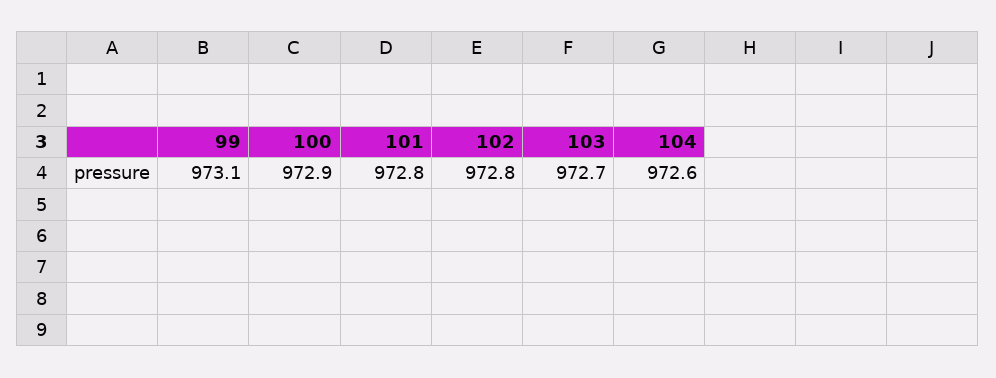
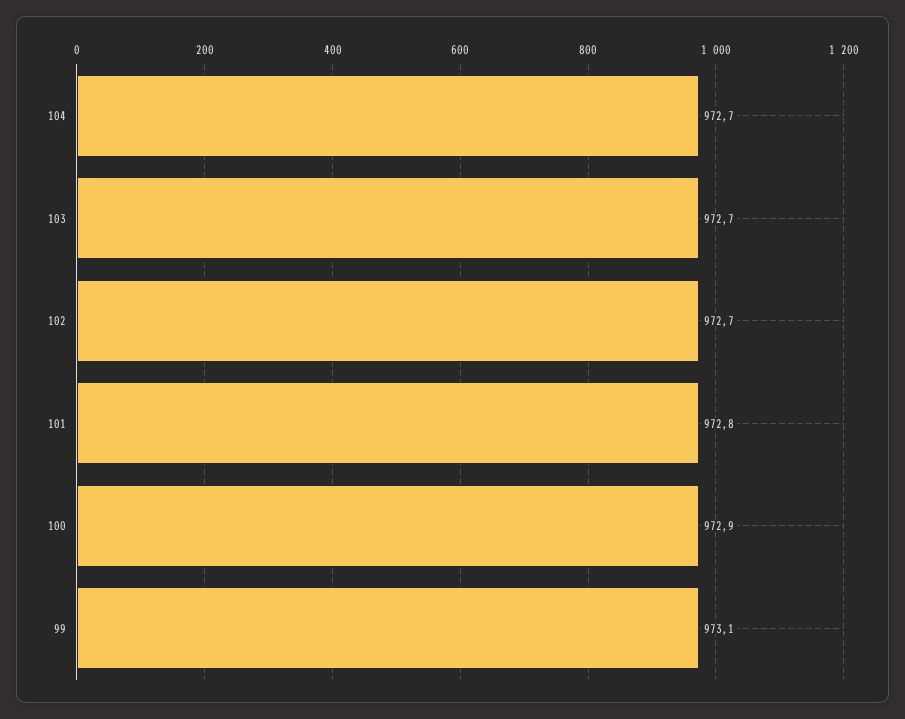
  {
    "99": 973.1,
    "100": 972.9,
    "101": 972.8,
-   "102": 972.8,
+   "102": 972.7,
    "103": 972.7,
-   "104": 972.6
+   "104": 972.7
  }

